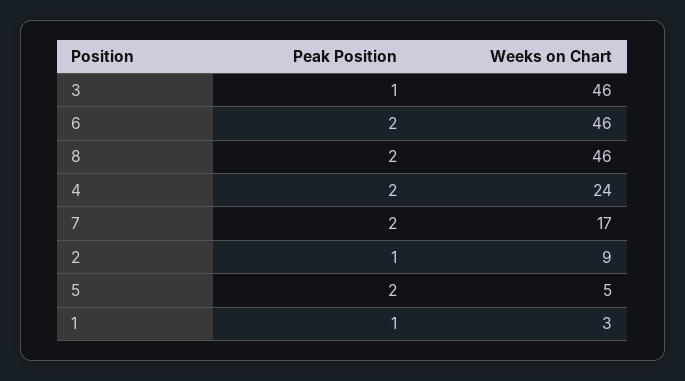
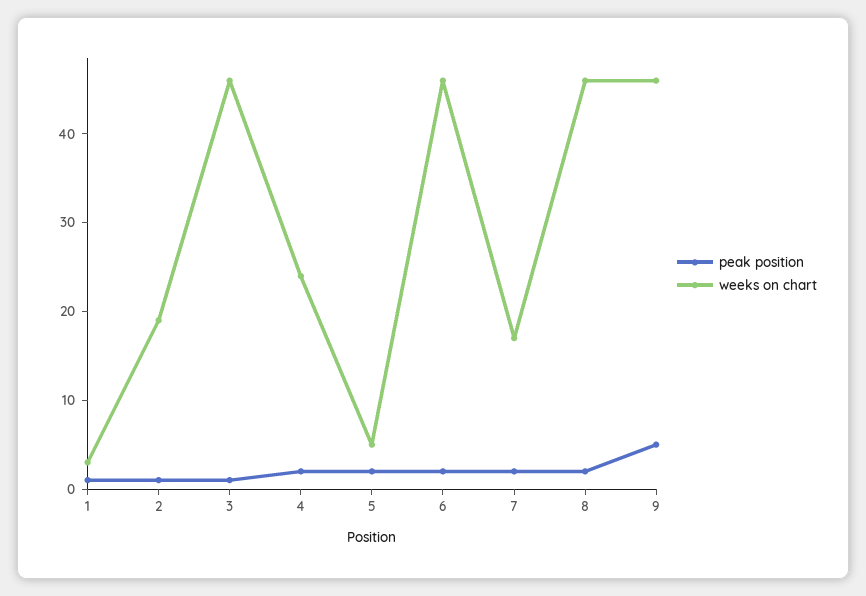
  {
    "Peak Position": {
      "3": 1,
      "6": 2,
      "8": 2,
      "4": 2,
      "7": 2,
      "2": 1,
      "5": 2,
-     "1": 1
+     "1": 1,
+     "9": 5
    },
    "Weeks on Chart": {
      "3": 46,
      "6": 46,
      "8": 46,
      "4": 24,
      "7": 17,
-     "2": 9,
+     "2": 19,
      "5": 5,
-     "1": 3
+     "1": 3,
+     "9": 46
    }
  }

